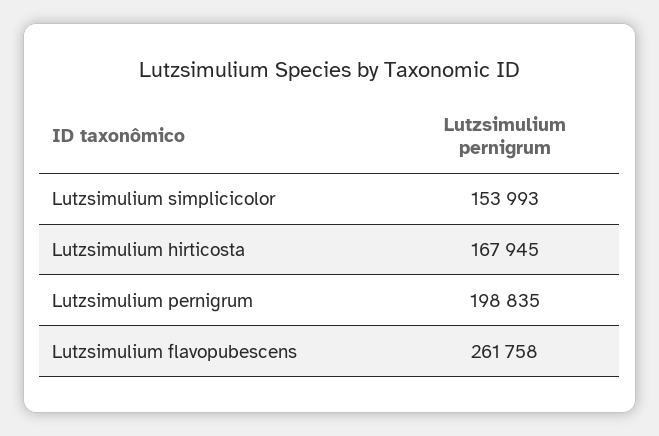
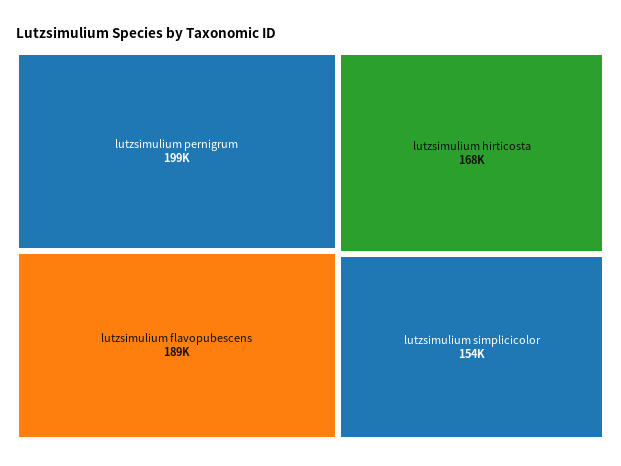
  {
    "Lutzsimulium simplicicolor": 153993,
    "Lutzsimulium hirticosta": 167945,
    "Lutzsimulium pernigrum": 198835,
-   "Lutzsimulium flavopubescens": 261758
+   "Lutzsimulium flavopubescens": 189000
  }

